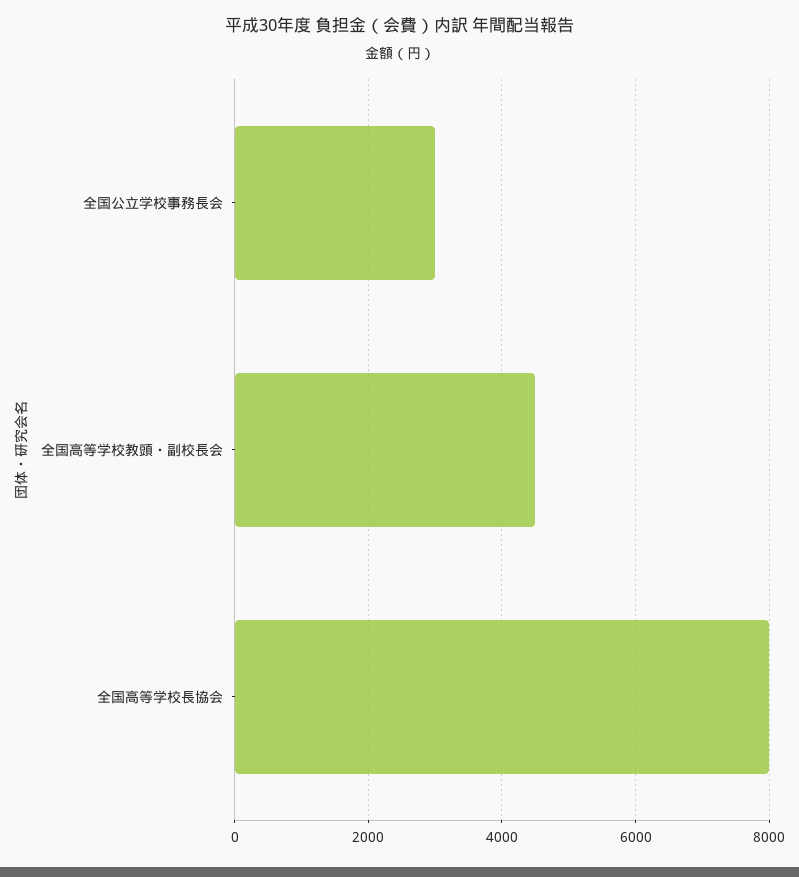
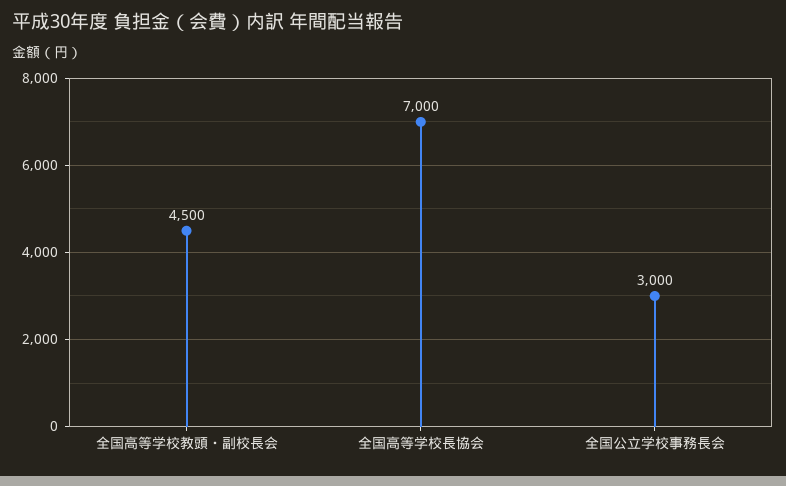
  {
    "全国公立学校事務長会": 3000,
    "全国高等学校教頭・副校長会": 4500,
-   "全国高等学校長協会": 8000
+   "全国高等学校長協会": 7000
  }

